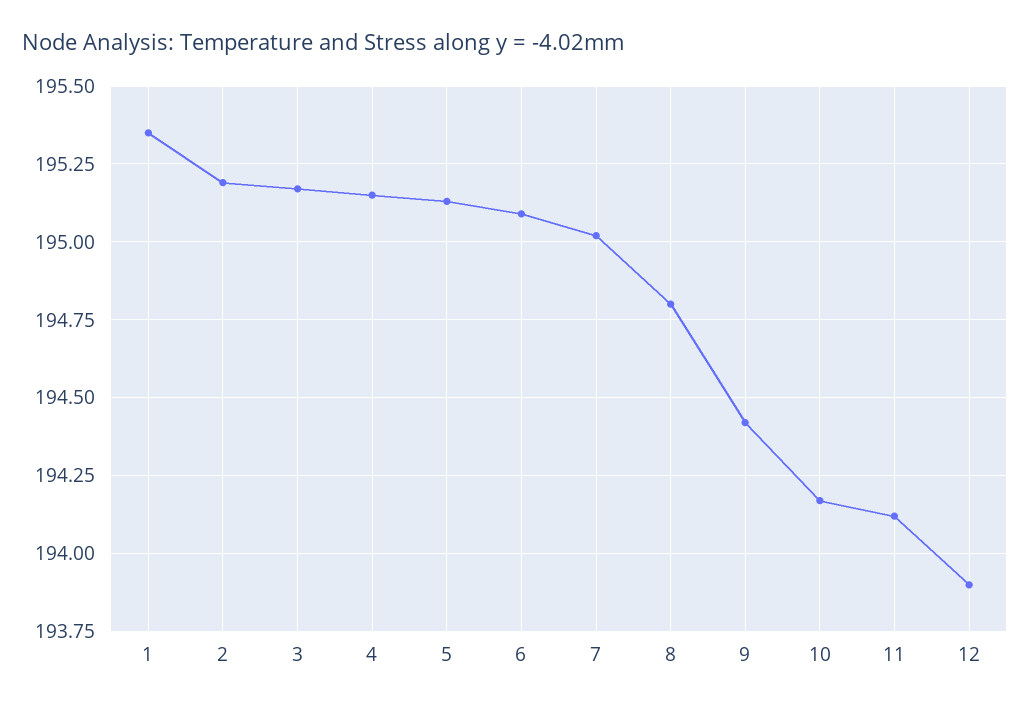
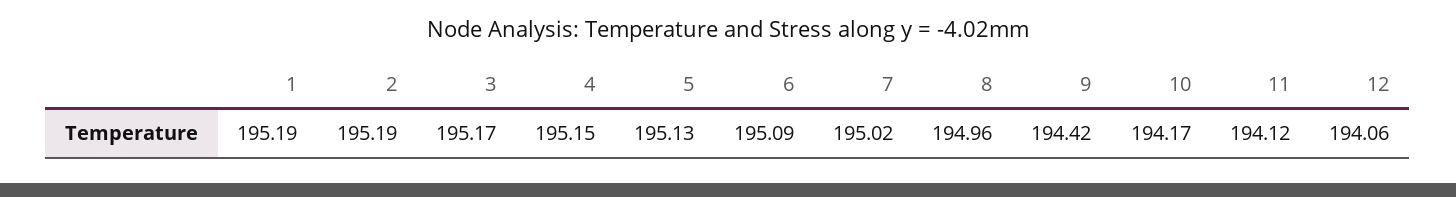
  {
-   "1": 195.35,
+   "1": 195.19,
    "2": 195.19,
    "3": 195.17,
    "4": 195.15,
    "5": 195.13,
    "6": 195.09,
    "7": 195.02,
-   "8": 194.8,
+   "8": 194.96,
    "9": 194.42,
    "10": 194.17,
    "11": 194.12,
-   "12": 193.9
+   "12": 194.06
  }

